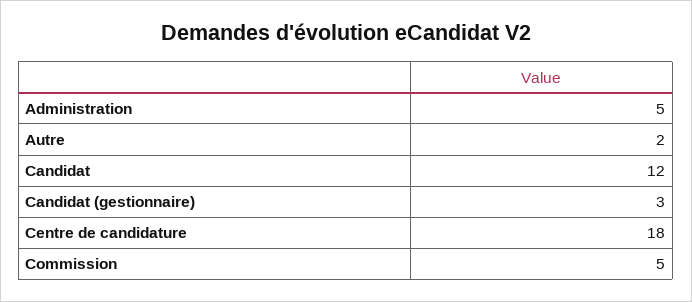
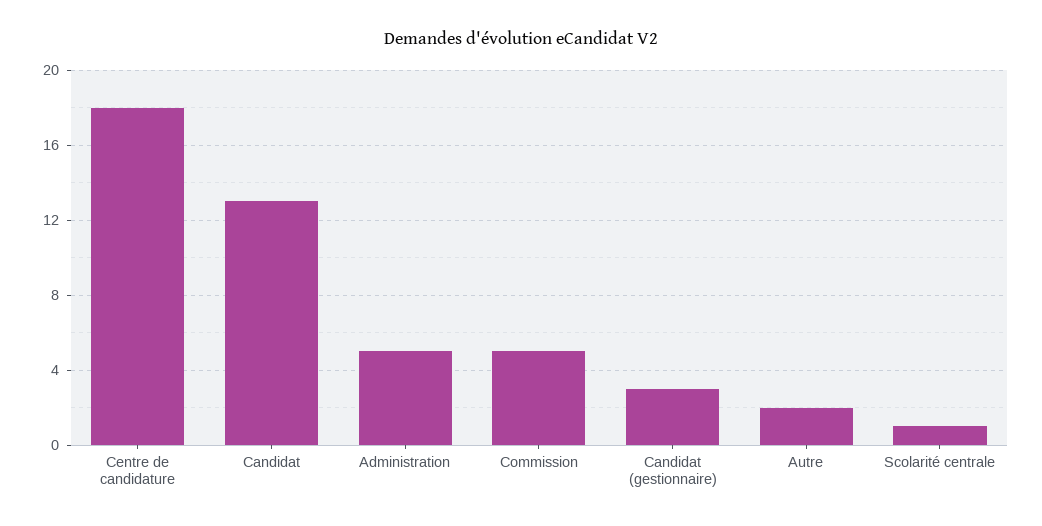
  {
    "Administration": 5,
    "Autre": 2,
-   "Candidat": 12,
+   "Candidat": 13,
    "Candidat (gestionnaire)": 3,
    "Centre de candidature": 18,
-   "Commission": 5
+   "Commission": 5,
+   "Scolarité centrale": 1
  }

